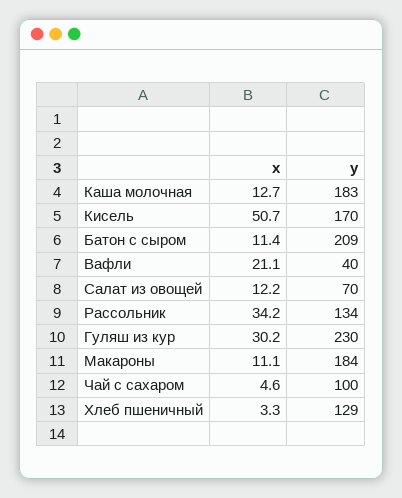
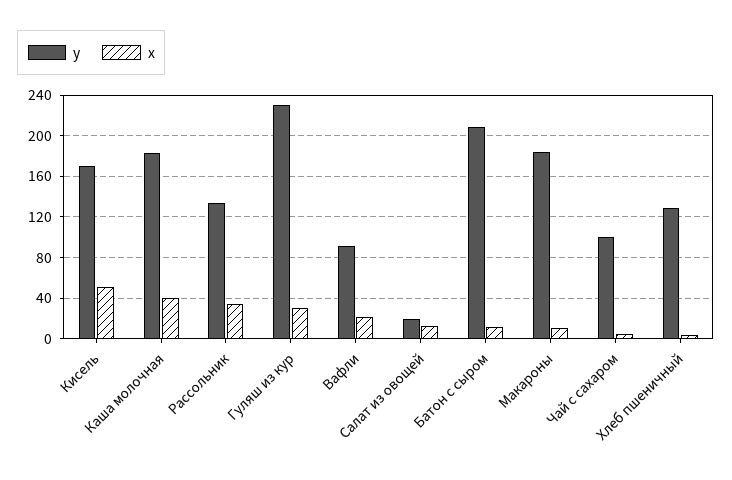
  {
    "x": {
-     "Каша молочная": 12.7,
+     "Каша молочная": 40,
      "Кисель": 50.7,
      "Батон с сыром": 11.4,
      "Вафли": 21.1,
      "Салат из овощей": 12.2,
      "Рассольник": 34.2,
      "Гуляш из кур": 30.2,
      "Макароны": 11.1,
      "Чай с сахаром": 4.6,
      "Хлеб пшеничный": 3.3
    },
    "y": {
      "Каша молочная": 183,
      "Кисель": 170,
      "Батон с сыром": 209,
-     "Вафли": 40,
+     "Вафли": 90,
-     "Салат из овощей": 70,
+     "Салат из овощей": 20,
      "Рассольник": 134,
      "Гуляш из кур": 230,
      "Макароны": 184,
      "Чай с сахаром": 100,
      "Хлеб пшеничный": 129
    }
  }

